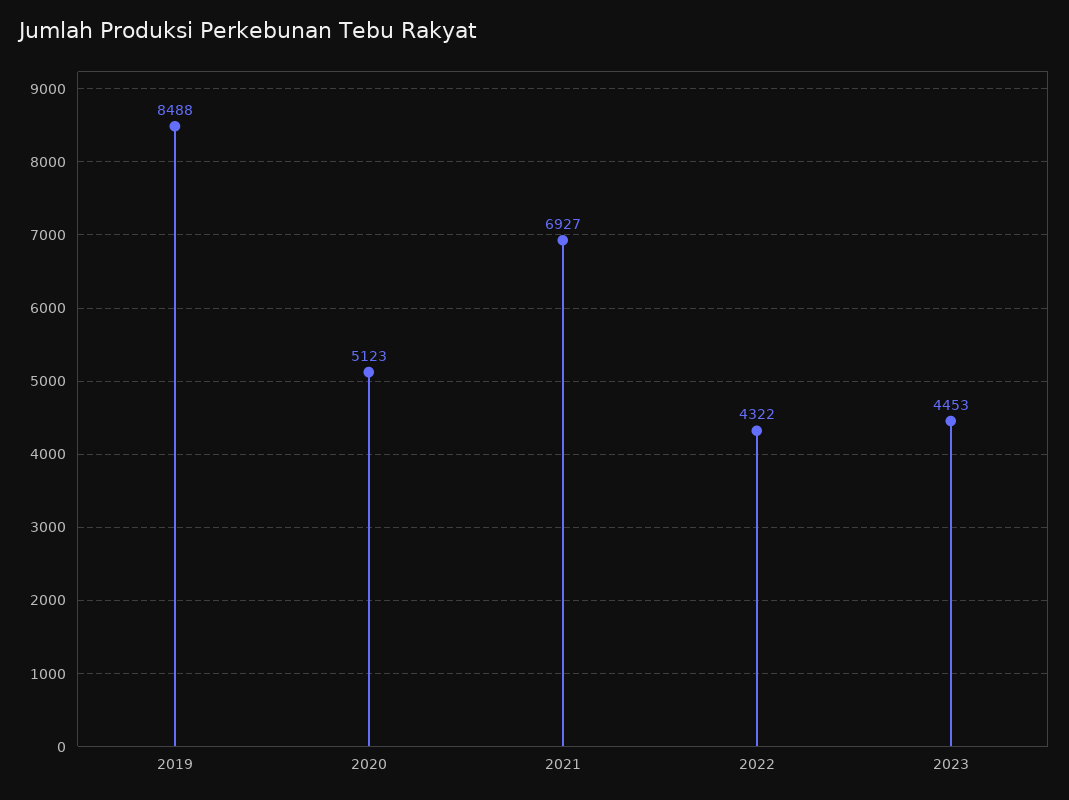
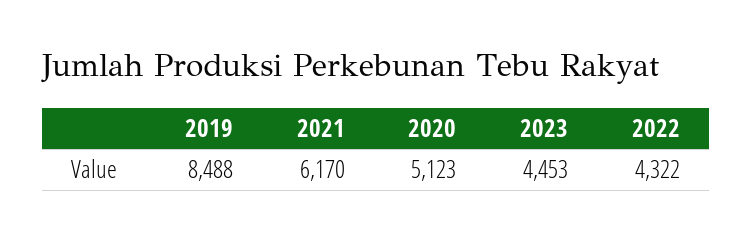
  {
    "2019": 8488,
    "2020": 5123,
-   "2021": 6927,
+   "2021": 6170,
    "2022": 4322,
    "2023": 4453
  }

